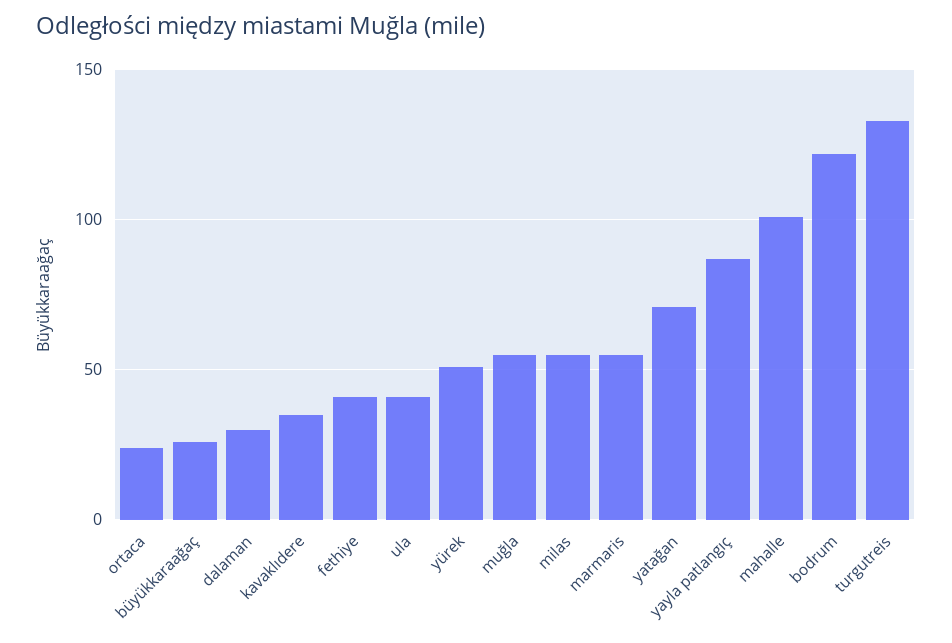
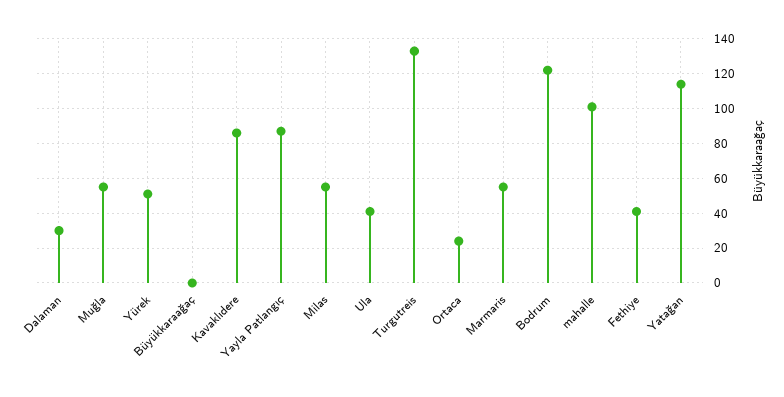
  {
    "ortaca": 25,
-   "büyükkaraağaç": 25,
+   "büyükkaraağaç": 0,
    "dalaman": 30,
-   "kavaklıdere": 35,
+   "kavaklıdere": 85,
    "fethiye": 40,
    "ula": 40,
    "yürek": 50,
    "muğla": 55,
    "milas": 55,
    "marmaris": 55,
-   "yatağan": 70,
+   "yatağan": 115,
    "yayla patlangıç": 85,
    "mahalle": 100,
    "bodrum": 120,
    "turgutreis": 135
  }

